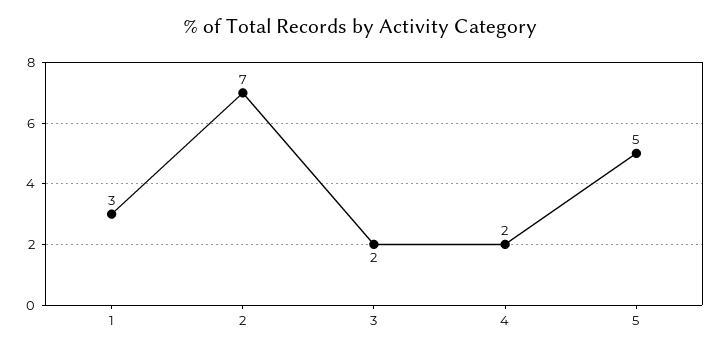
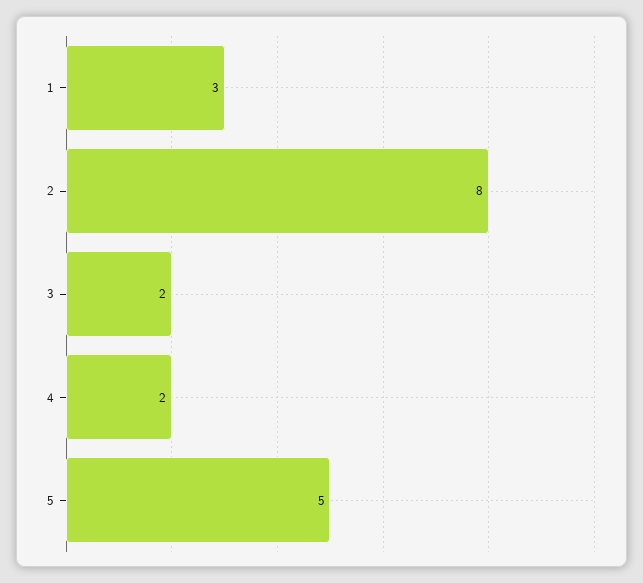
  {
    "1": 3,
-   "2": 7,
+   "2": 8,
    "3": 2,
    "4": 2,
    "5": 5
  }

